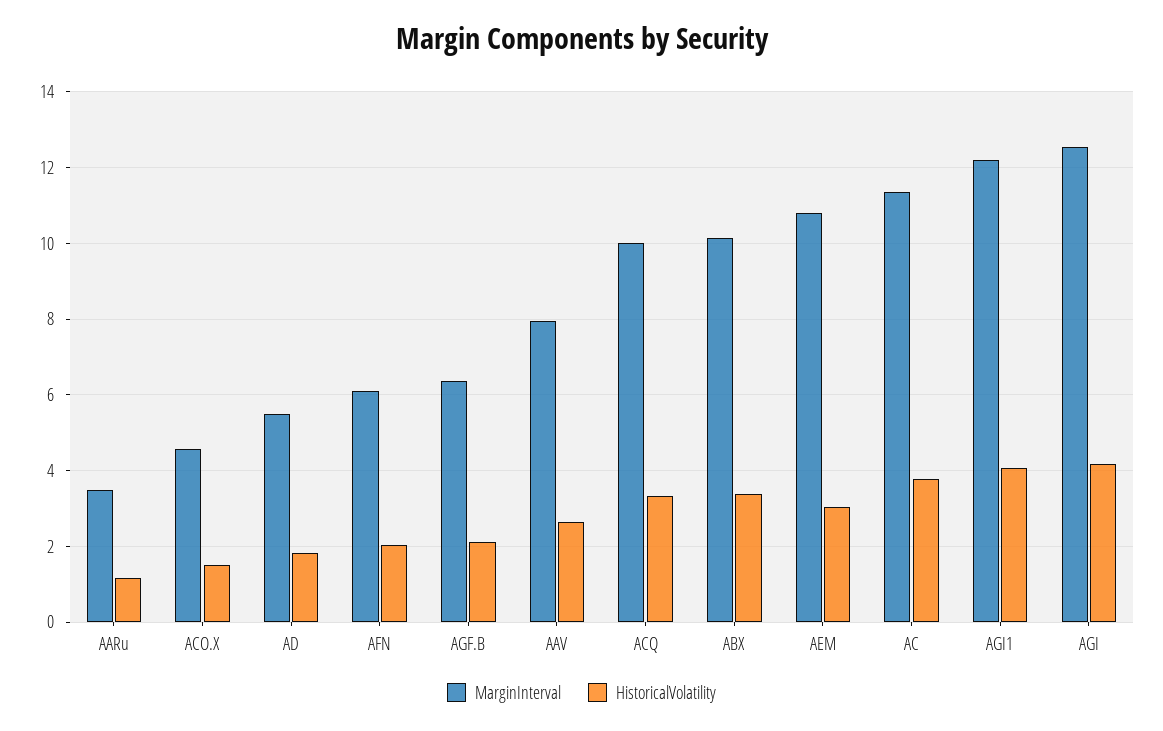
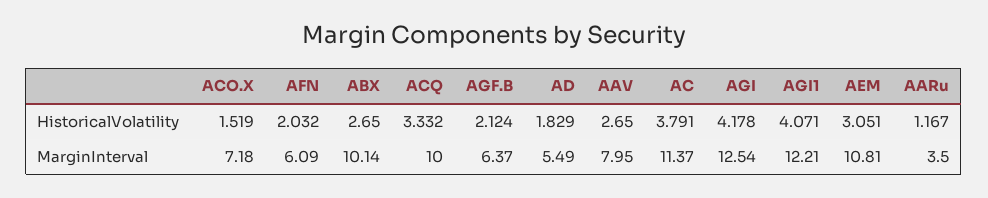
  {
    "MarginInterval": {
      "AARu": 3.5,
-     "ACO.X": 4.6,
+     "ACO.X": 7.18,
      "AD": 5.49,
      "AFN": 6.09,
      "AGF.B": 6.37,
      "AAV": 7.95,
      "ACQ": 10,
      "ABX": 10.14,
      "AEM": 10.81,
      "AC": 11.37,
      "AGI1": 12.21,
      "AGI": 12.54
    },
    "HistoricalVolatility": {
      "AARu": 1.167,
      "ACO.X": 1.519,
      "AD": 1.829,
      "AFN": 2.032,
      "AGF.B": 2.124,
      "AAV": 2.65,
      "ACQ": 3.332,
-     "ABX": 3.4,
+     "ABX": 2.65,
      "AEM": 3.051,
      "AC": 3.791,
      "AGI1": 4.071,
      "AGI": 4.178
    }
  }

